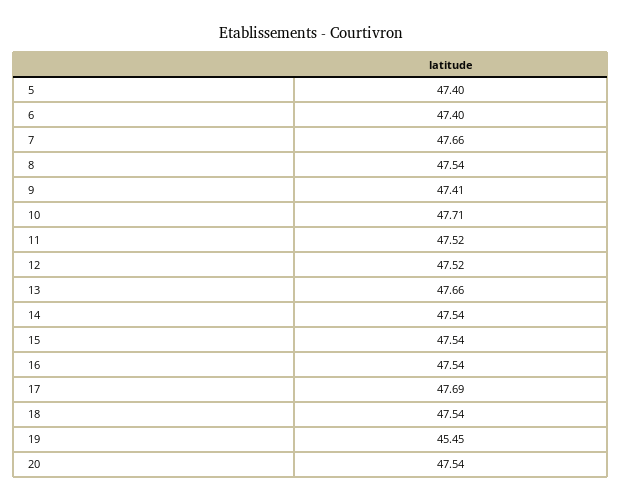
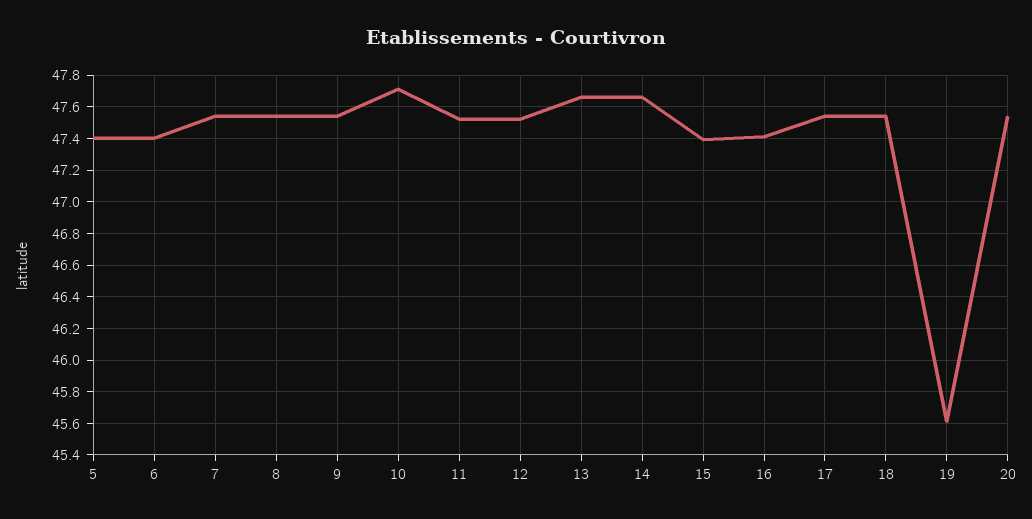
  {
    "5": 47.4,
    "6": 47.4,
-   "7": 47.66,
+   "7": 47.55,
    "8": 47.54,
-   "9": 47.41,
+   "9": 47.55,
    "10": 47.71,
    "11": 47.52,
    "12": 47.52,
    "13": 47.66,
-   "14": 47.54,
+   "14": 47.65,
-   "15": 47.54,
+   "15": 47.4,
-   "16": 47.54,
+   "16": 47.4,
-   "17": 47.69,
+   "17": 47.55,
    "18": 47.54,
-   "19": 45.45,
+   "19": 45.6,
    "20": 47.54
  }

